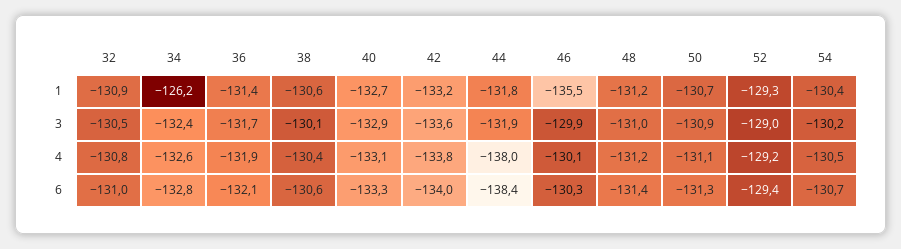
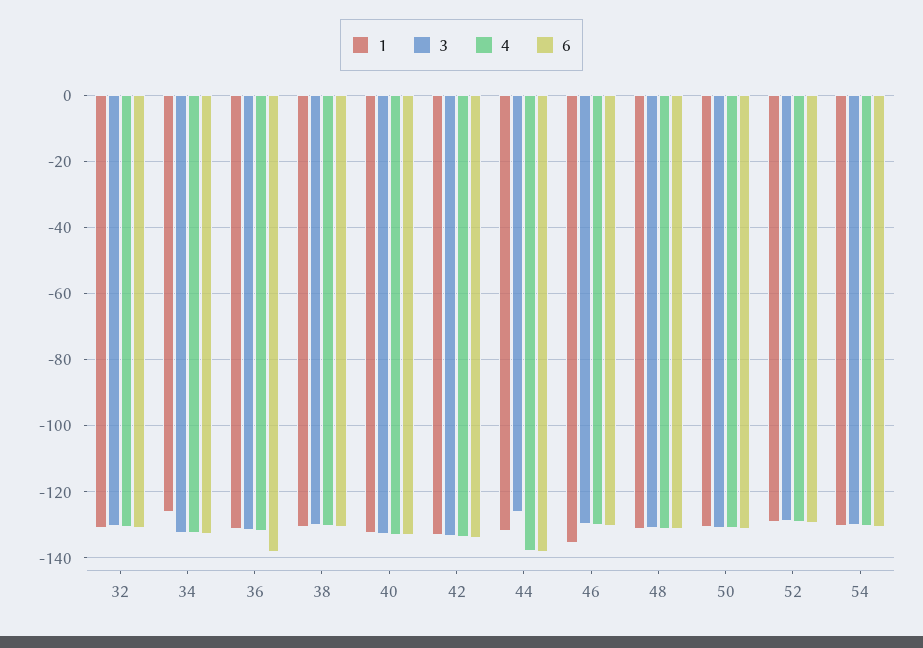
  {
    "1": {
      "32": -130.9,
      "34": -126.2,
      "36": -131.4,
      "38": -130.6,
      "40": -132.7,
      "42": -133.2,
      "44": -131.8,
      "46": -135.5,
      "48": -131.2,
      "50": -130.7,
      "52": -129.3,
      "54": -130.4
    },
    "3": {
      "32": -130.5,
      "34": -132.4,
      "36": -131.7,
      "38": -130.1,
      "40": -132.9,
      "42": -133.6,
-     "44": -131.9,
+     "44": -126,
      "46": -129.9,
      "48": -131,
      "50": -130.9,
      "52": -129,
      "54": -130.2
    },
    "4": {
      "32": -130.8,
      "34": -132.6,
      "36": -131.9,
      "38": -130.4,
      "40": -133.1,
      "42": -133.8,
      "44": -138,
      "46": -130.1,
      "48": -131.2,
      "50": -131.1,
      "52": -129.2,
      "54": -130.5
    },
    "6": {
      "32": -131,
      "34": -132.8,
-     "36": -132.1,
+     "36": -138,
      "38": -130.6,
      "40": -133.3,
      "42": -134,
      "44": -138.4,
      "46": -130.3,
      "48": -131.4,
      "50": -131.3,
      "52": -129.4,
      "54": -130.7
    }
  }

